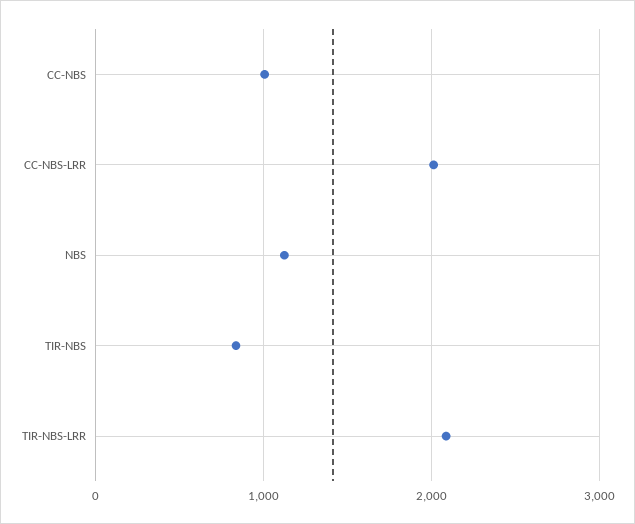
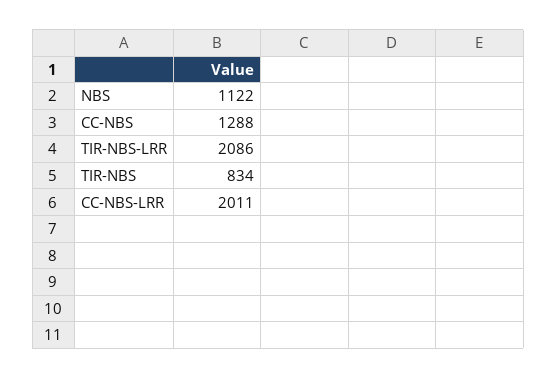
  {
-   "CC-NBS": 1000,
+   "CC-NBS": 1288,
    "CC-NBS-LRR": 2011,
    "NBS": 1122,
    "TIR-NBS": 834,
    "TIR-NBS-LRR": 2086
  }

